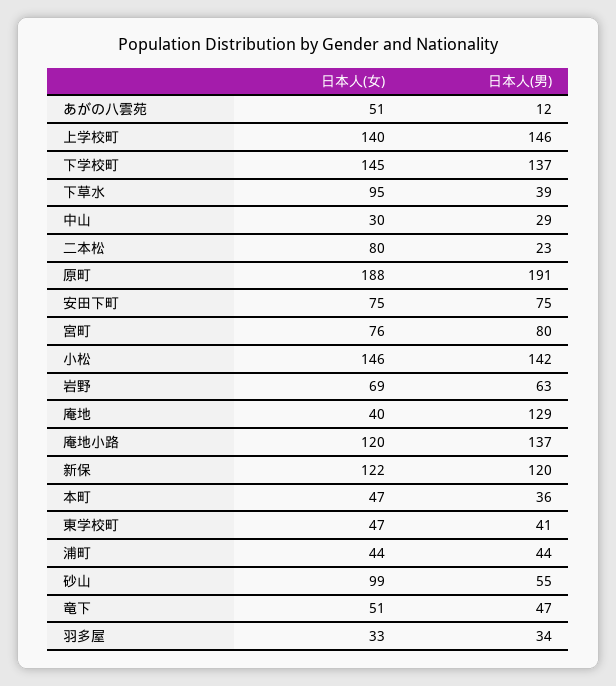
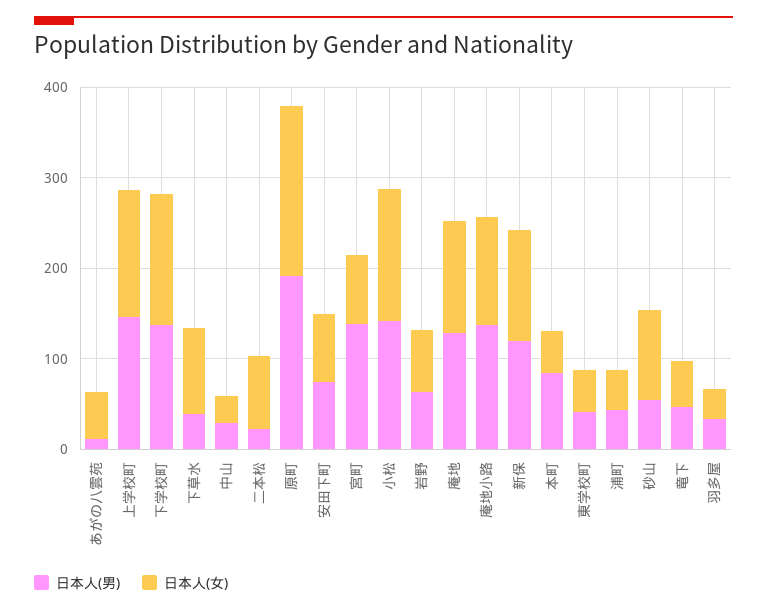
  {
    "日本人(女)": {
      "あがの八雲苑": 51,
      "上学校町": 140,
      "下学校町": 145,
      "下草水": 95,
      "中山": 30,
      "二本松": 80,
      "原町": 188,
      "安田下町": 75,
      "宮町": 76,
      "小松": 146,
      "岩野": 69,
-     "庵地": 40,
+     "庵地": 120,
      "庵地小路": 120,
      "新保": 122,
      "本町": 47,
      "東学校町": 47,
      "浦町": 44,
      "砂山": 99,
      "竜下": 51,
      "羽多屋": 33
    },
    "日本人(男)": {
      "あがの八雲苑": 12,
      "上学校町": 146,
      "下学校町": 137,
      "下草水": 39,
      "中山": 29,
      "二本松": 23,
      "原町": 191,
      "安田下町": 75,
-     "宮町": 80,
+     "宮町": 140,
      "小松": 142,
      "岩野": 63,
      "庵地": 129,
      "庵地小路": 137,
      "新保": 120,
-     "本町": 36,
+     "本町": 80,
      "東学校町": 41,
      "浦町": 44,
      "砂山": 55,
      "竜下": 47,
      "羽多屋": 34
    }
  }

